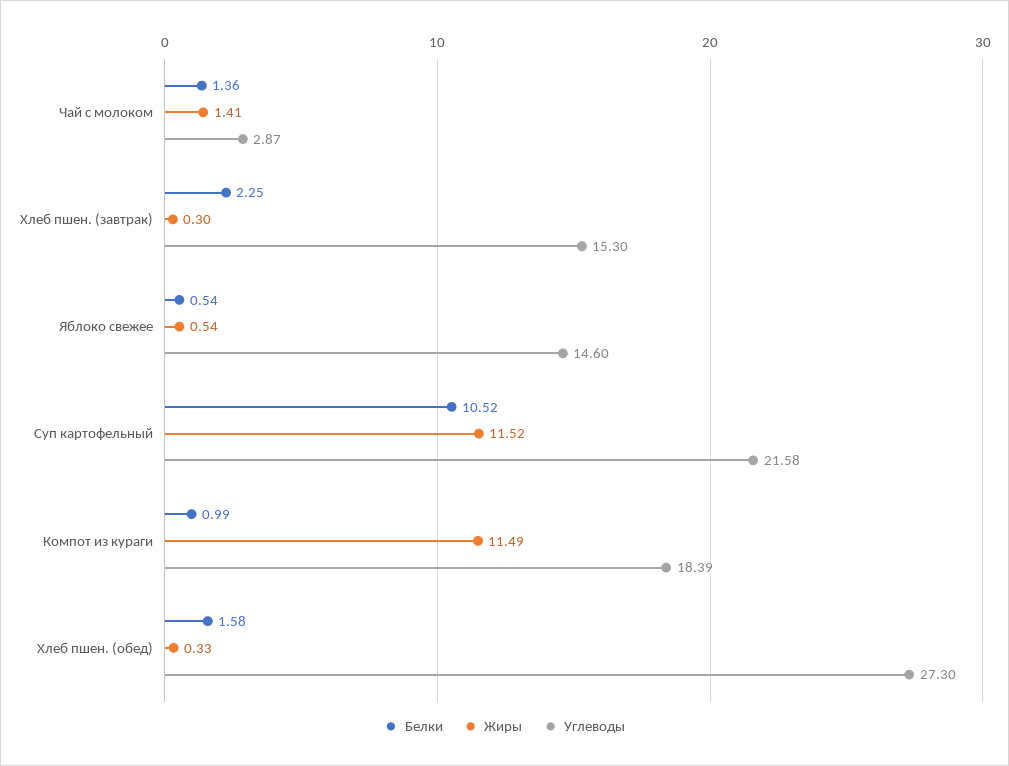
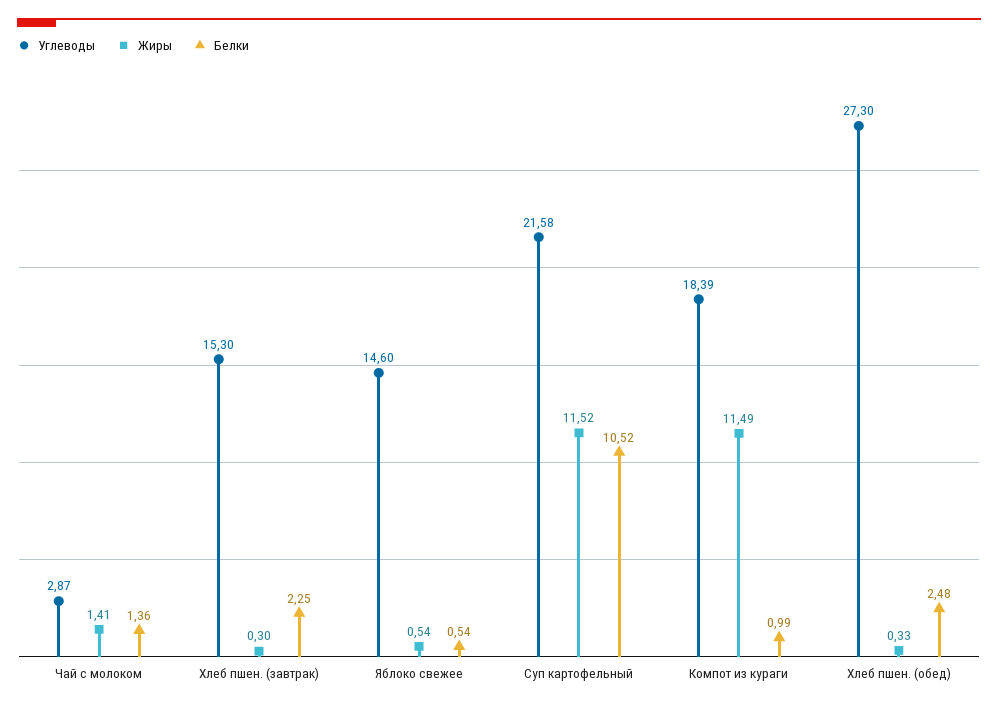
  {
    "Белки": {
      "Чай с молоком": 1.36,
      "Хлеб пшен. (завтрак)": 2.25,
      "Яблоко свежее": 0.54,
      "Суп картофельный": 10.52,
      "Компот из кураги": 0.99,
-     "Хлеб пшен. (обед)": 1.58
+     "Хлеб пшен. (обед)": 2.48
    },
    "Жиры": {
      "Чай с молоком": 1.41,
      "Хлеб пшен. (завтрак)": 0.3,
      "Яблоко свежее": 0.54,
      "Суп картофельный": 11.52,
      "Компот из кураги": 11.49,
      "Хлеб пшен. (обед)": 0.33
    },
    "Углеводы": {
      "Чай с молоком": 2.87,
      "Хлеб пшен. (завтрак)": 15.3,
      "Яблоко свежее": 14.6,
      "Суп картофельный": 21.58,
      "Компот из кураги": 18.39,
      "Хлеб пшен. (обед)": 27.3
    }
  }

